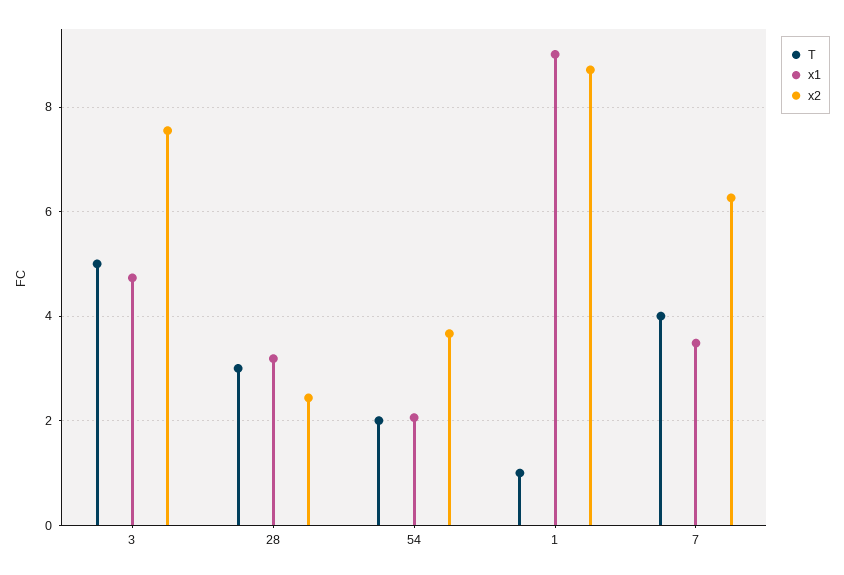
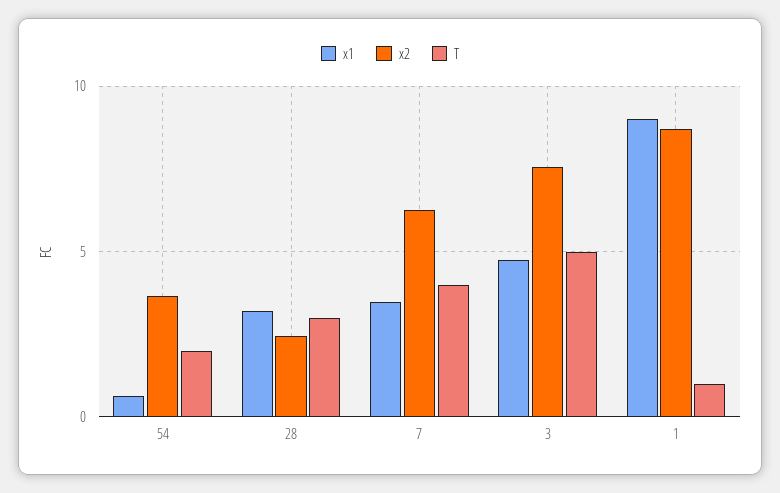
  {
    "T": {
      "3": 5,
      "28": 3,
      "54": 2,
      "1": 1,
      "7": 4
    },
    "x1": {
      "3": 4.8,
      "28": 3.2,
-     "54": 2,
+     "54": 0.5,
      "1": 9,
      "7": 3.4
    },
    "x2": {
      "3": 7.6,
      "28": 2.4,
      "54": 3.6,
      "1": 8.8,
      "7": 6.2
    }
  }

